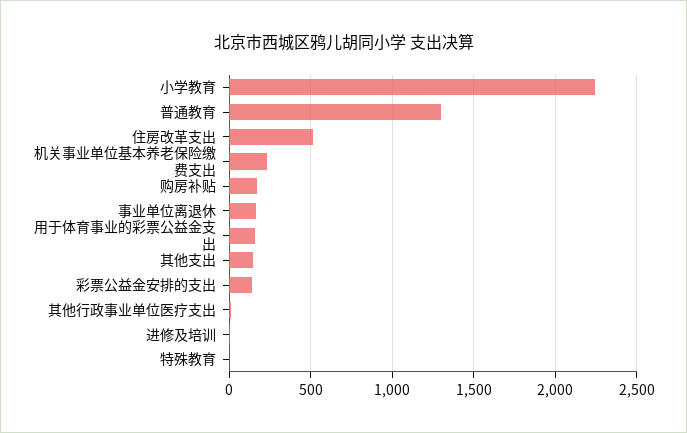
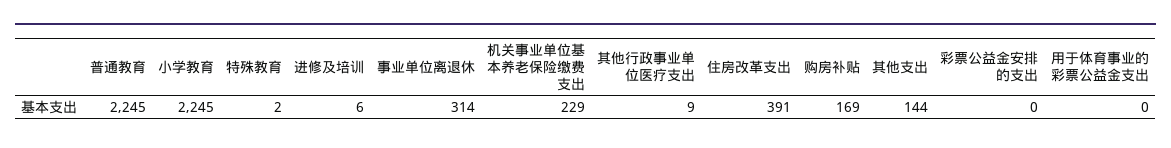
  {
    "小学教育": 2245,
-   "普通教育": 1300,
+   "普通教育": 2245,
-   "住房改革支出": 500,
+   "住房改革支出": 391,
    "机关事业单位基本养老保险缴费支出": 229,
    "购房补贴": 169,
-   "事业单位离退休": 150,
+   "事业单位离退休": 314,
-   "用于体育事业的彩票公益金支出": 150,
+   "用于体育事业的彩票公益金支出": 0,
    "其他支出": 144,
-   "彩票公益金安排的支出": 150,
+   "彩票公益金安排的支出": 0,
    "其他行政事业单位医疗支出": 9,
    "进修及培训": 6,
    "特殊教育": 2
  }

